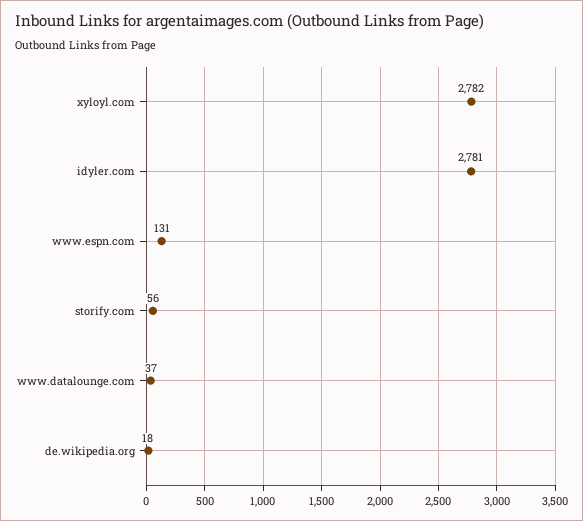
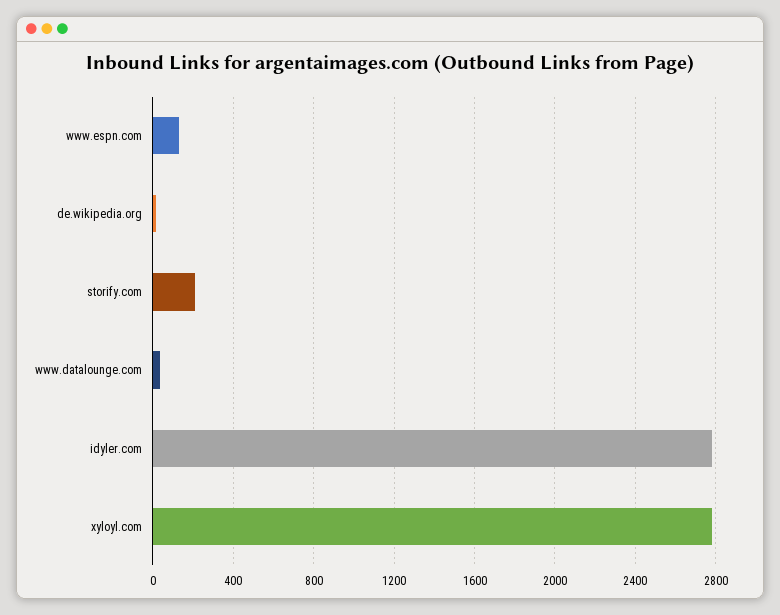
  {
    "xyloyl.com": 2782,
    "idyler.com": 2781,
    "www.espn.com": 131,
-   "storify.com": 56,
+   "storify.com": 200,
    "www.datalounge.com": 37,
    "de.wikipedia.org": 18
  }

